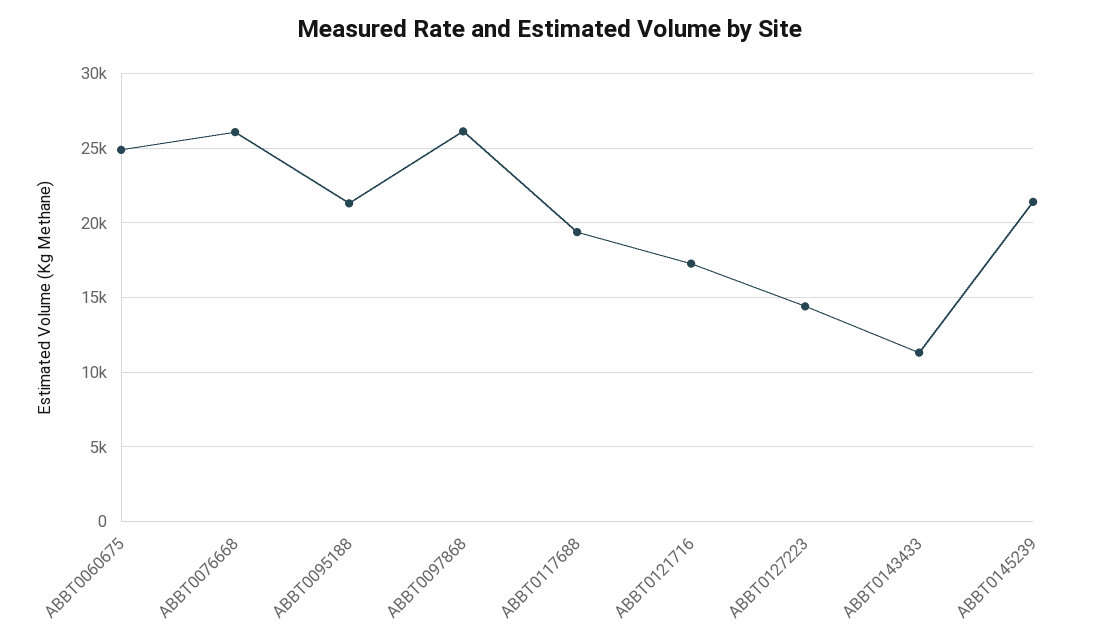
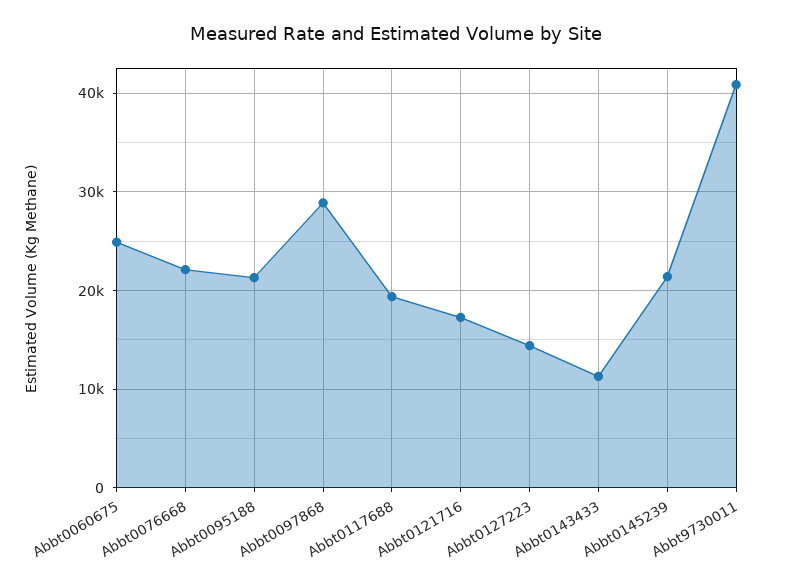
  {
    "ABBT0060675": 25000,
-   "ABBT0076668": 26000,
+   "ABBT0076668": 22000,
    "ABBT0095188": 21500,
-   "ABBT0097868": 26000,
+   "ABBT0097868": 29000,
    "ABBT0117688": 19500,
    "ABBT0121716": 17500,
    "ABBT0127223": 14500,
    "ABBT0143433": 11500,
-   "ABBT0145239": 21500
+   "ABBT0145239": 21500,
+   "Abbt9730011": 41000
  }

